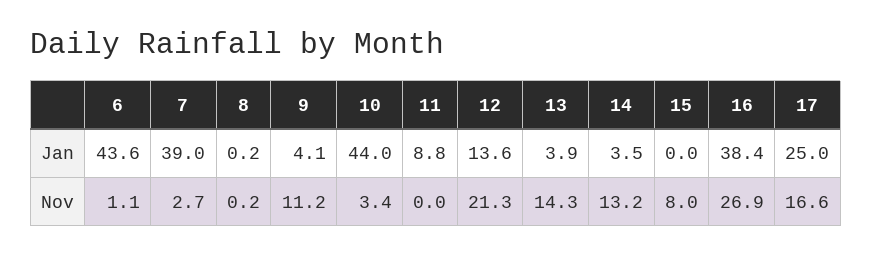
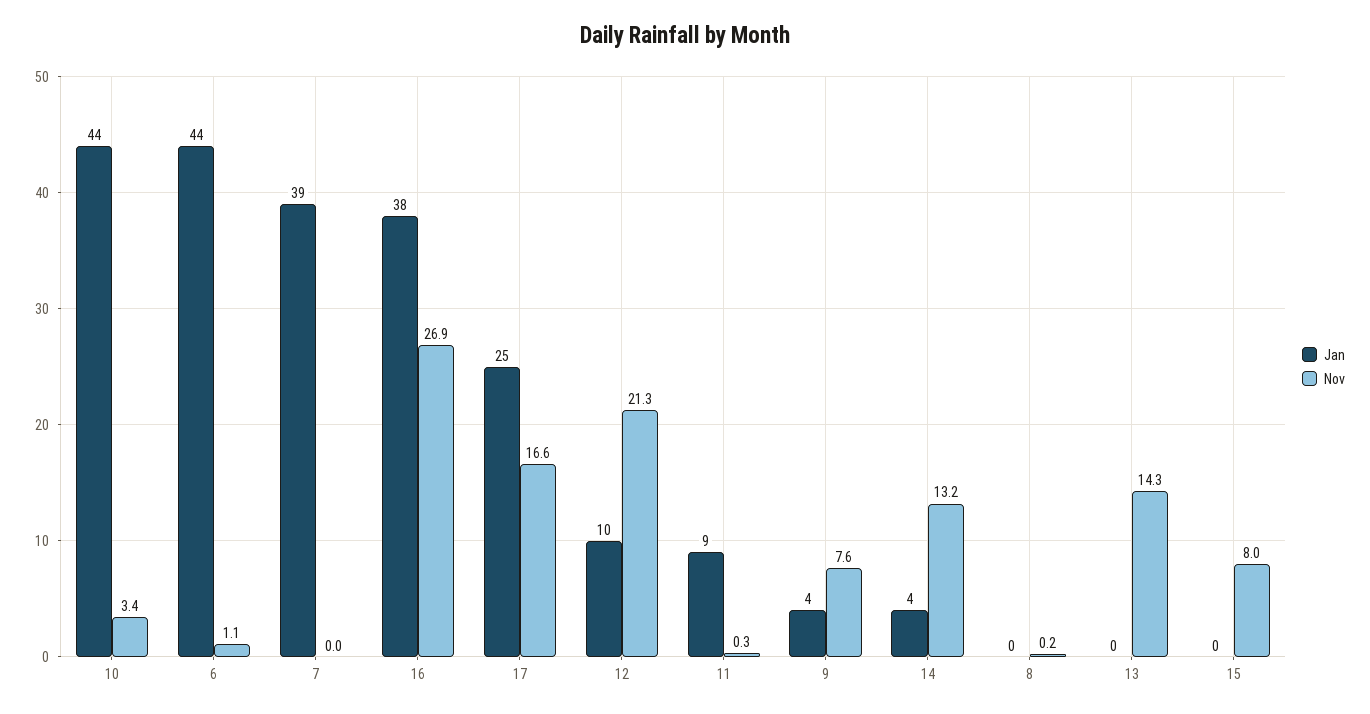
  {
    "Jan": {
      "6": 43.6,
      "7": 39,
      "8": 0.2,
      "9": 4.1,
      "10": 44,
      "11": 8.8,
-     "12": 13.6,
+     "12": 10,
-     "13": 3.9,
+     "13": 0,
      "14": 3.5,
      "15": 0,
      "16": 38.4,
      "17": 25
    },
    "Nov": {
      "6": 1.1,
-     "7": 2.7,
+     "7": 0,
      "8": 0.2,
-     "9": 11.2,
+     "9": 7.6,
      "10": 3.4,
-     "11": 0,
+     "11": 0.3,
      "12": 21.3,
      "13": 14.3,
      "14": 13.2,
      "15": 8,
      "16": 26.9,
      "17": 16.6
    }
  }

